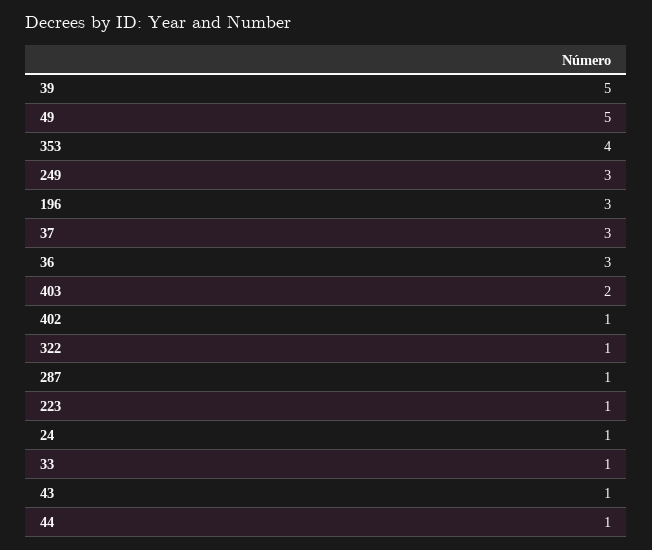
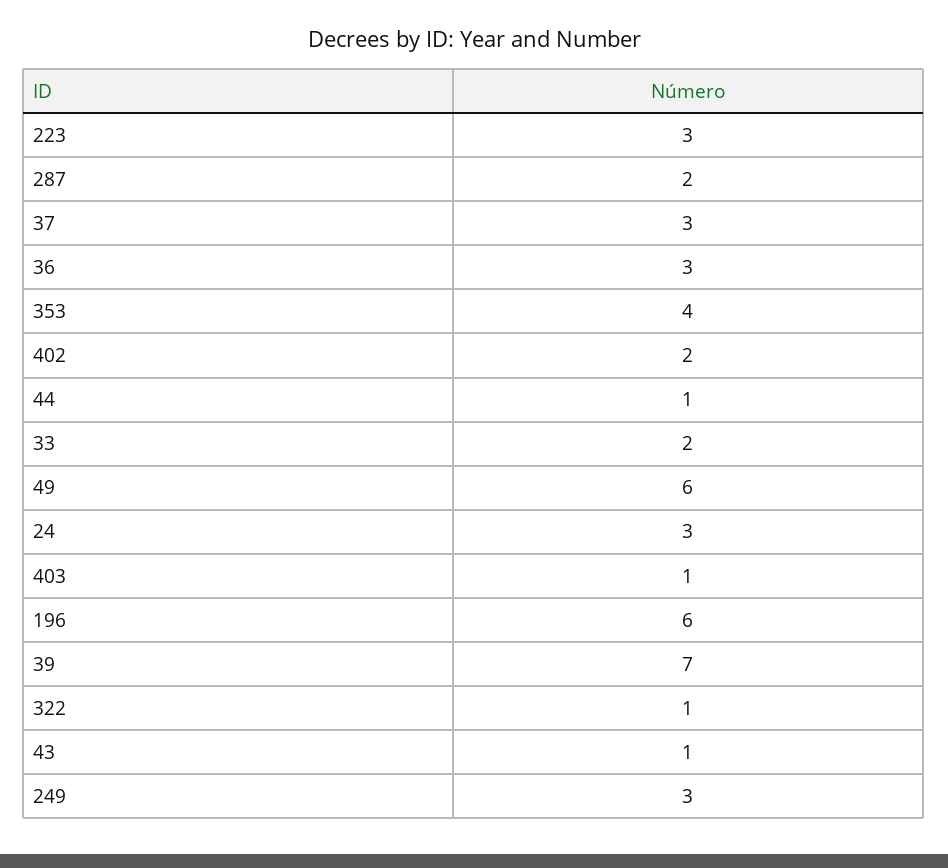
  {
-   "39": 5,
+   "39": 7,
-   "49": 5,
+   "49": 6,
    "353": 4,
    "249": 3,
-   "196": 3,
+   "196": 6,
    "37": 3,
    "36": 3,
-   "403": 2,
+   "403": 1,
-   "402": 1,
+   "402": 2,
    "322": 1,
-   "287": 1,
+   "287": 2,
-   "223": 1,
+   "223": 3,
-   "24": 1,
+   "24": 3,
-   "33": 1,
+   "33": 2,
    "43": 1,
    "44": 1
  }

